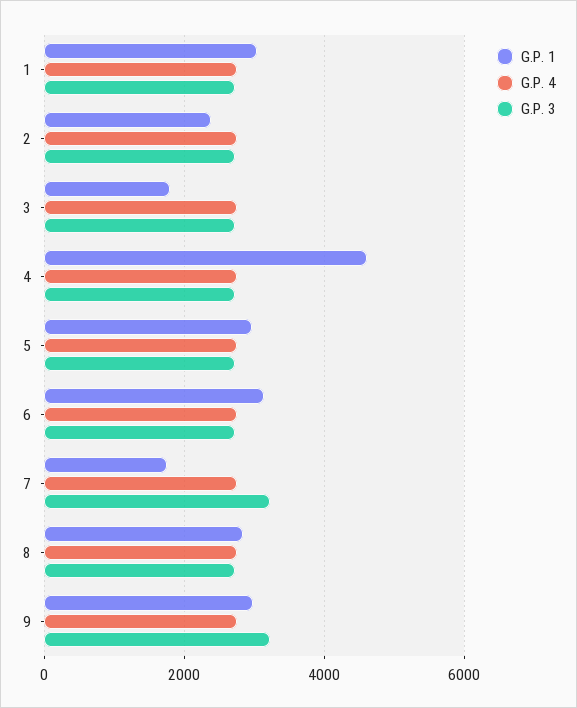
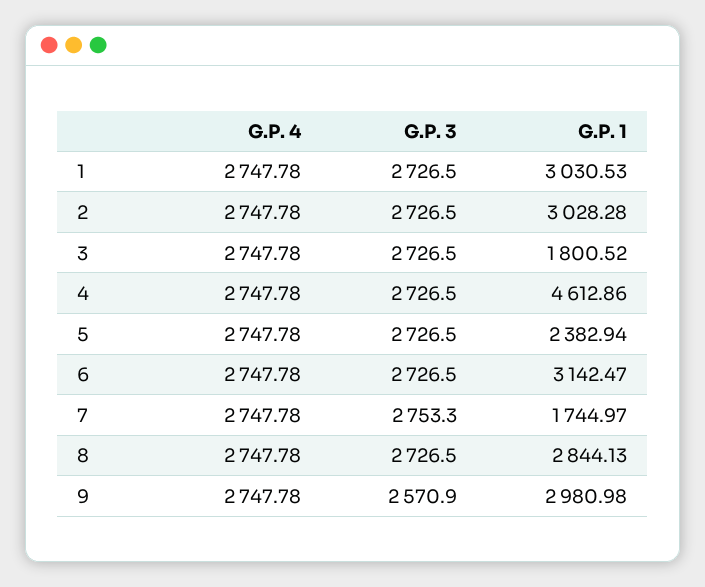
  {
    "G.P. 1": {
      "1": 3030.53,
-     "2": 2400,
+     "2": 3028.28,
      "3": 1800.52,
      "4": 4612.86,
-     "5": 3000,
+     "5": 2382.94,
      "6": 3142.47,
      "7": 1744.97,
      "8": 2844.13,
      "9": 2980.98
    },
    "G.P. 4": {
      "1": 2747.78,
      "2": 2747.78,
      "3": 2747.78,
      "4": 2747.78,
      "5": 2747.78,
      "6": 2747.78,
      "7": 2747.78,
      "8": 2747.78,
      "9": 2747.78
    },
    "G.P. 3": {
      "1": 2726.5,
      "2": 2726.5,
      "3": 2726.5,
      "4": 2726.5,
      "5": 2726.5,
      "6": 2726.5,
-     "7": 3200,
+     "7": 2753.3,
      "8": 2726.5,
-     "9": 3200
+     "9": 2570.9
    }
  }

